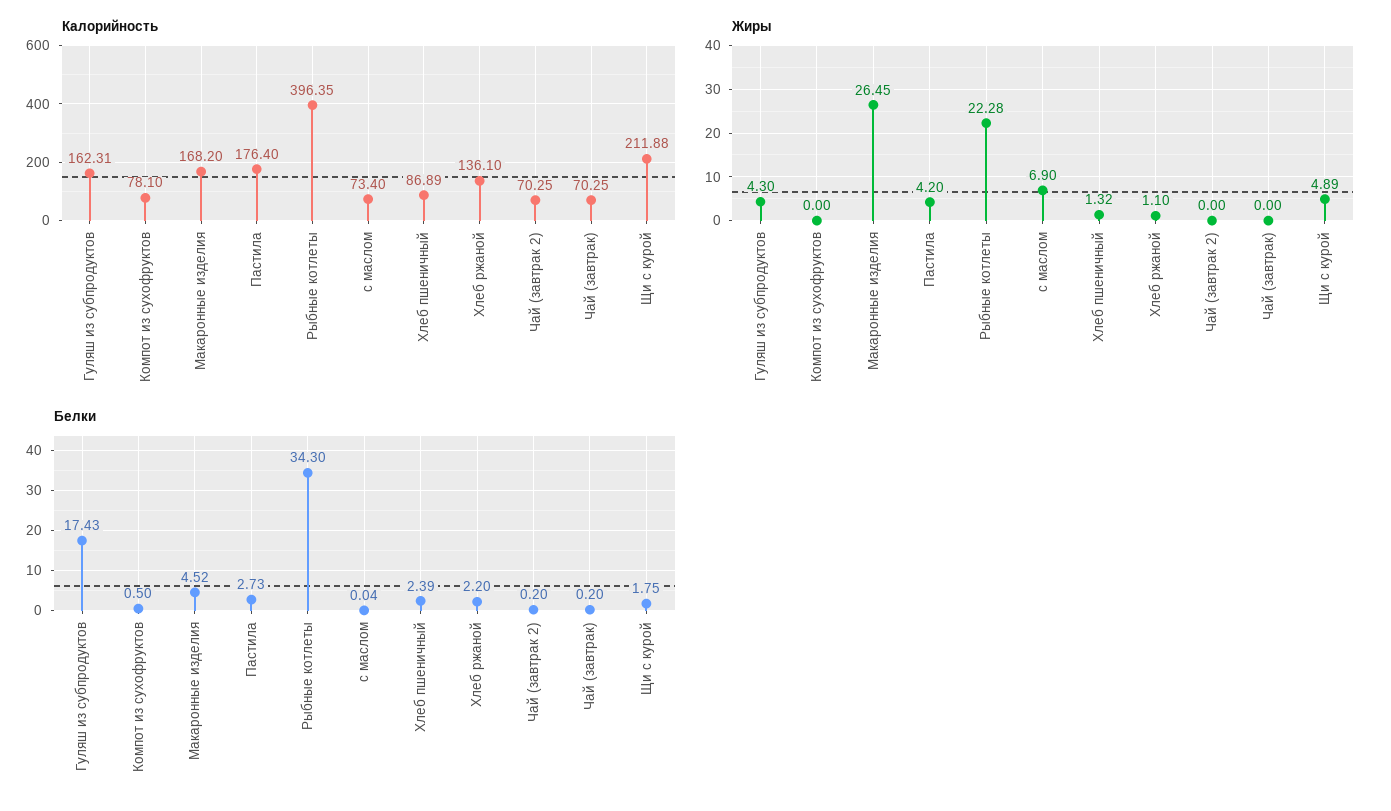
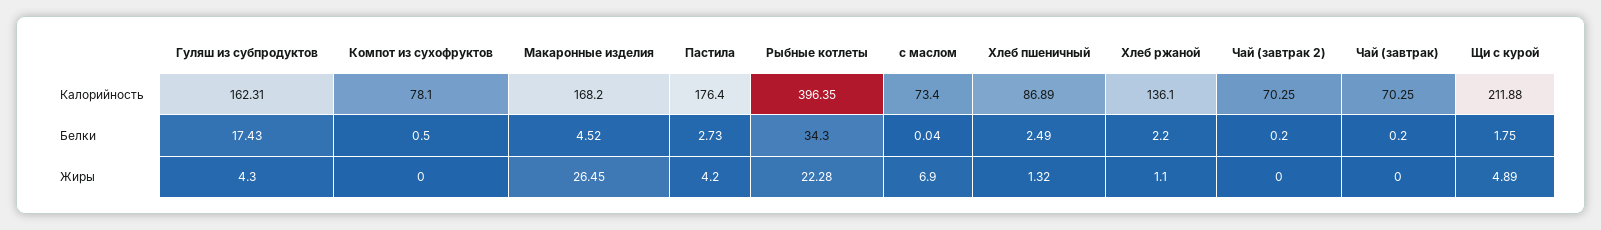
  {
    "Калорийность": {
      "Гуляш из субпродуктов": 162.31,
      "Компот из сухофруктов": 78.1,
      "Макаронные изделия": 168.2,
      "Пастила": 176.4,
      "Рыбные котлеты": 396.35,
      "с маслом": 73.4,
      "Хлеб пшеничный": 86.89,
      "Хлеб ржаной": 136.1,
      "Чай (завтрак 2)": 70.25,
      "Чай (завтрак)": 70.25,
      "Щи с курой": 211.88
    },
    "Жиры": {
      "Гуляш из субпродуктов": 4.3,
      "Компот из сухофруктов": 0,
      "Макаронные изделия": 26.45,
      "Пастила": 4.2,
      "Рыбные котлеты": 22.28,
      "с маслом": 6.9,
      "Хлеб пшеничный": 1.32,
      "Хлеб ржаной": 1.1,
      "Чай (завтрак 2)": 0,
      "Чай (завтрак)": 0,
      "Щи с курой": 4.89
    },
    "Белки": {
      "Гуляш из субпродуктов": 17.43,
      "Компот из сухофруктов": 0.5,
      "Макаронные изделия": 4.52,
      "Пастила": 2.73,
      "Рыбные котлеты": 34.3,
      "с маслом": 0.04,
-     "Хлеб пшеничный": 2.39,
+     "Хлеб пшеничный": 2.49,
      "Хлеб ржаной": 2.2,
      "Чай (завтрак 2)": 0.2,
      "Чай (завтрак)": 0.2,
      "Щи с курой": 1.75
    }
  }

